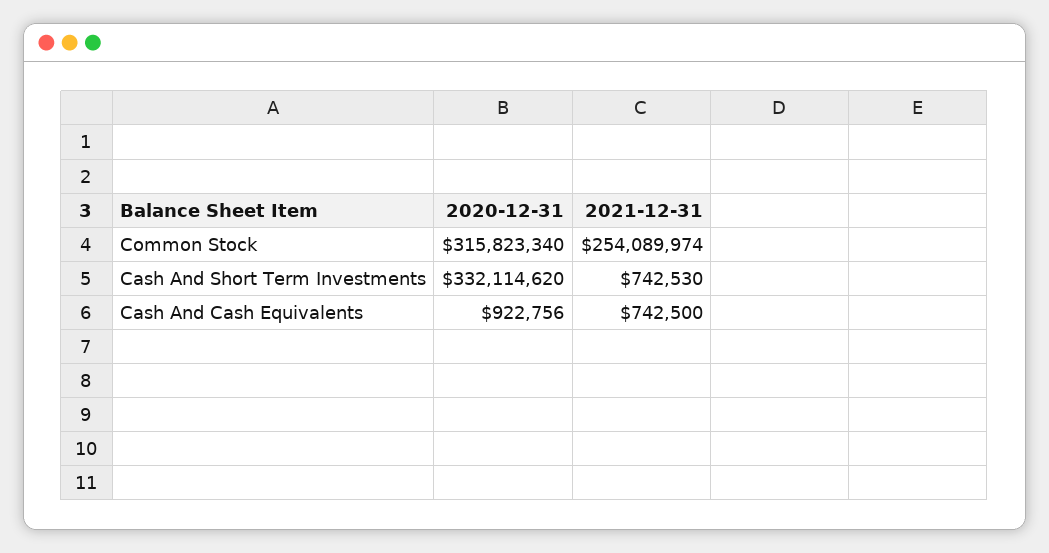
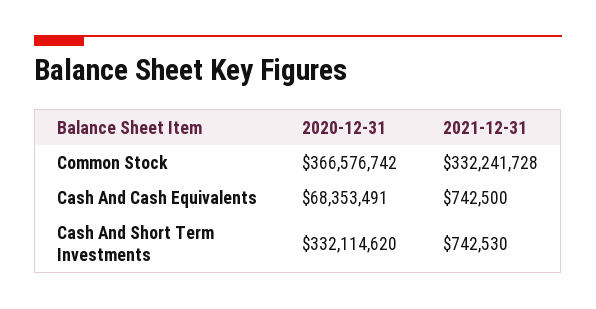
  {
    "2020-12-31": {
-     "Common Stock": 315823340,
+     "Common Stock": 366576742,
      "Cash And Short Term Investments": 332114620,
-     "Cash And Cash Equivalents": 922756
+     "Cash And Cash Equivalents": 68353491
    },
    "2021-12-31": {
-     "Common Stock": 254089974,
+     "Common Stock": 332241728,
      "Cash And Short Term Investments": 742530,
      "Cash And Cash Equivalents": 742500
    }
  }

